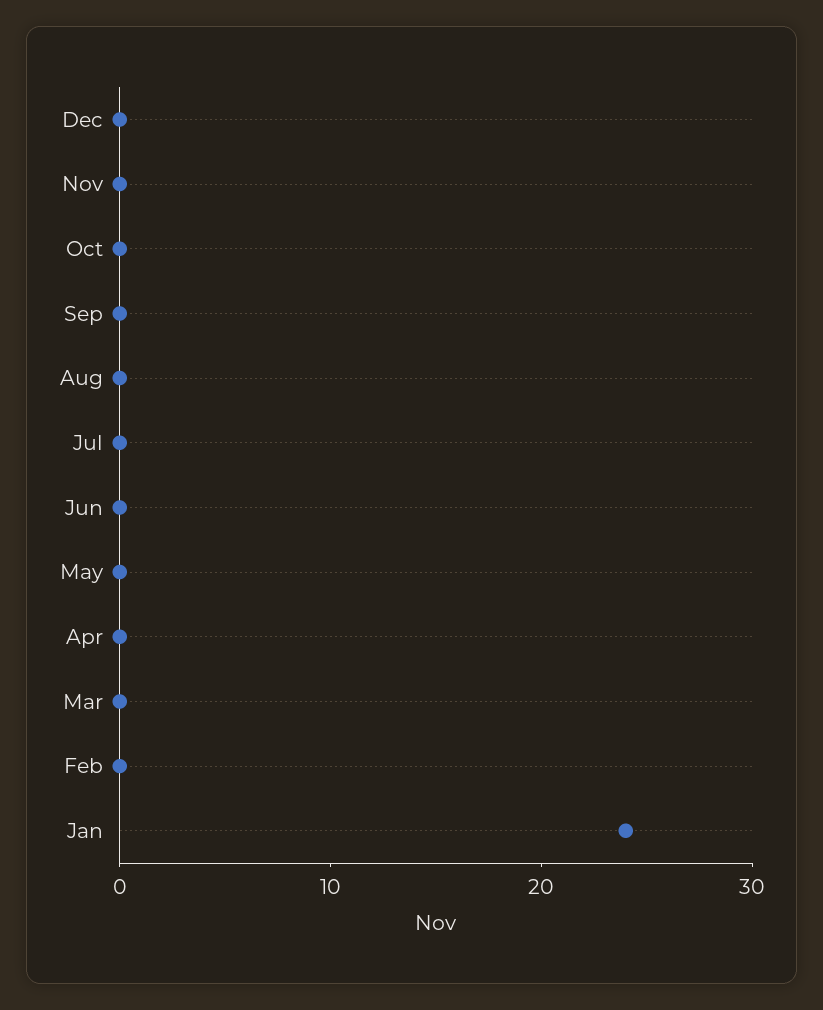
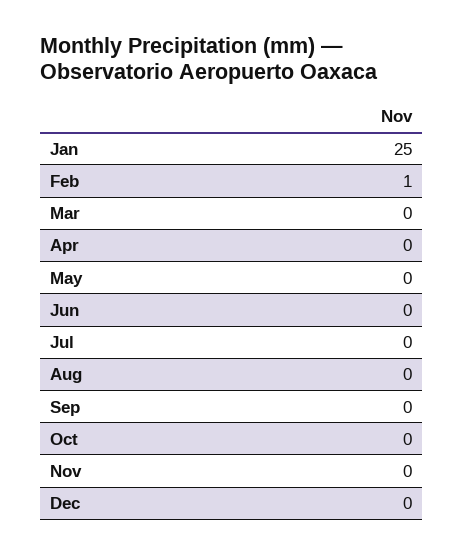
  {
    "Dec": 0,
    "Nov": 0,
    "Oct": 0,
    "Sep": 0,
    "Aug": 0,
    "Jul": 0,
    "Jun": 0,
    "May": 0,
    "Apr": 0,
    "Mar": 0,
-   "Feb": 0,
+   "Feb": 1,
-   "Jan": 24
+   "Jan": 25
  }

